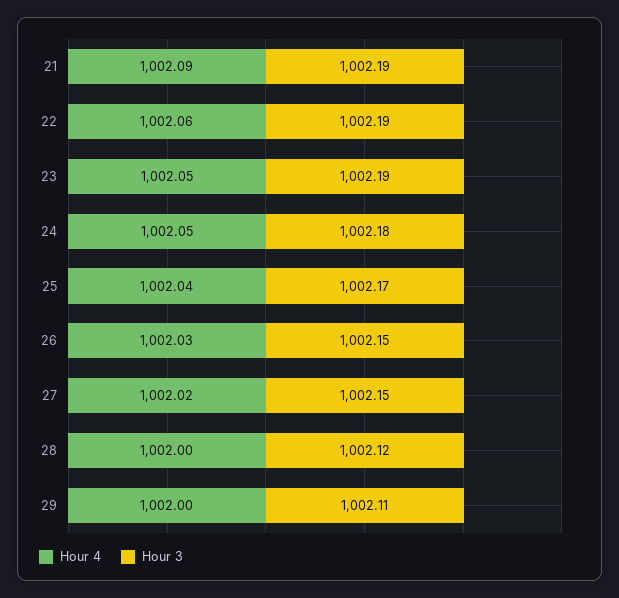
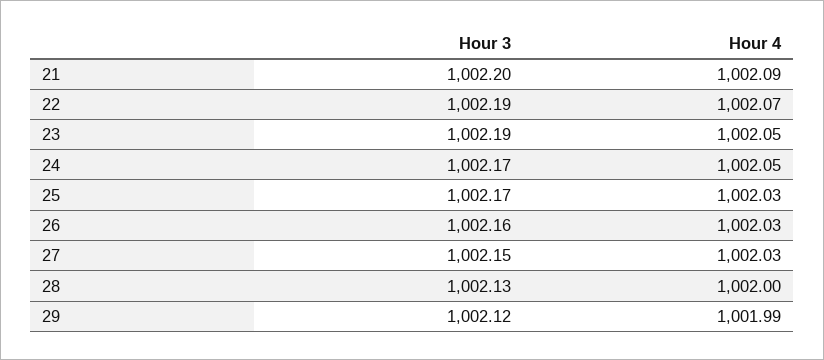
  {
    "Hour 4": {
      "21": 1002.09,
-     "22": 1002.06,
+     "22": 1002.07,
      "23": 1002.05,
      "24": 1002.05,
-     "25": 1002.04,
+     "25": 1002.03,
      "26": 1002.03,
-     "27": 1002.02,
+     "27": 1002.03,
      "28": 1002,
-     "29": 1002
+     "29": 1001.99
    },
    "Hour 3": {
-     "21": 1002.19,
+     "21": 1002.2,
      "22": 1002.19,
      "23": 1002.19,
-     "24": 1002.18,
+     "24": 1002.17,
      "25": 1002.17,
-     "26": 1002.15,
+     "26": 1002.16,
      "27": 1002.15,
-     "28": 1002.12,
+     "28": 1002.13,
-     "29": 1002.11
+     "29": 1002.12
    }
  }

